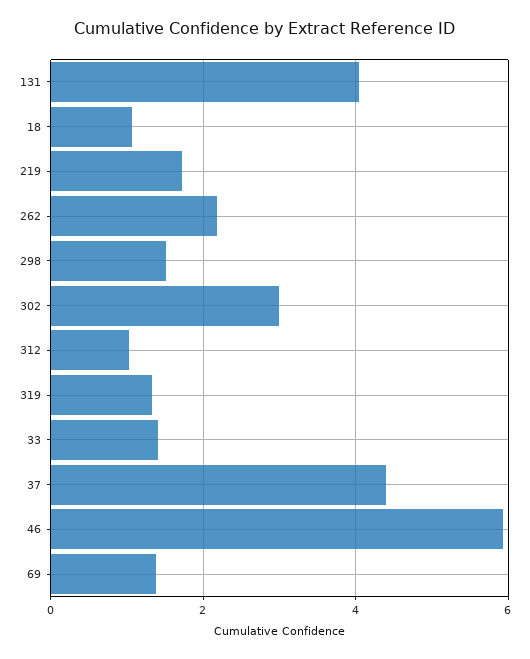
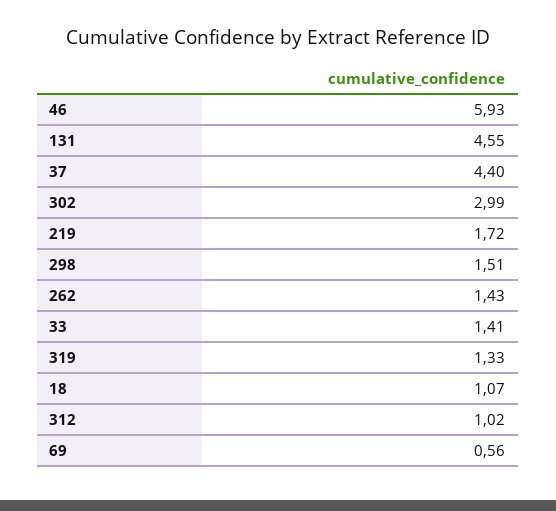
  {
-   "131": 4,
+   "131": 4.55,
    "18": 1.07,
    "219": 1.72,
-   "262": 2.2,
+   "262": 1.43,
    "298": 1.51,
    "302": 2.99,
    "312": 1.02,
    "319": 1.33,
    "33": 1.41,
    "37": 4.4,
    "46": 5.93,
-   "69": 1.4
+   "69": 0.56
  }

